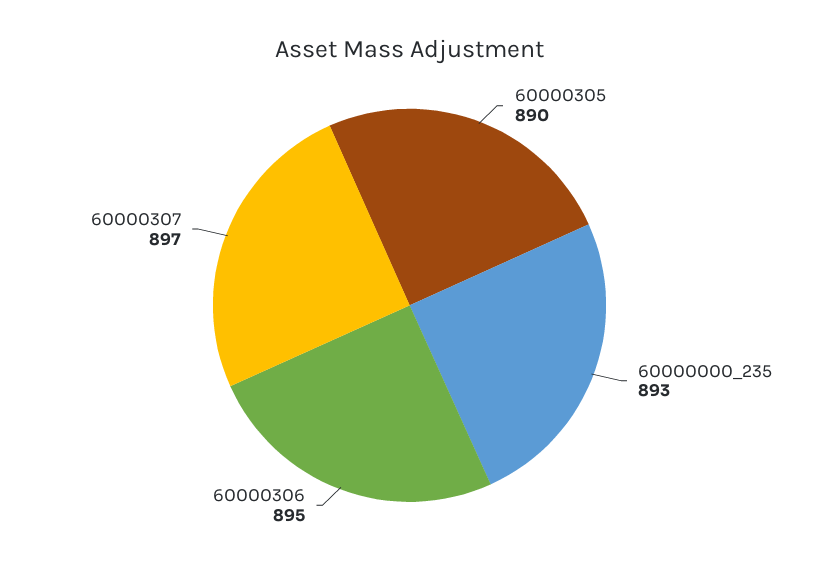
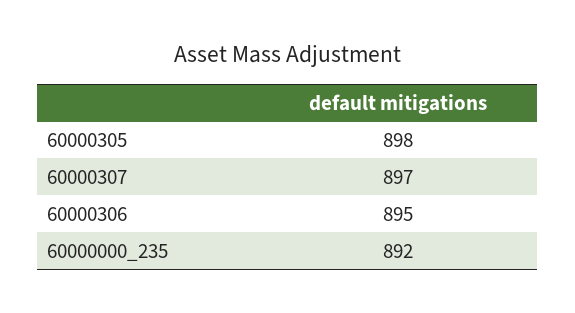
  {
-   "60000305": 890,
+   "60000305": 898,
-   "60000000_235": 893,
+   "60000000_235": 892,
    "60000306": 895,
    "60000307": 897
  }

